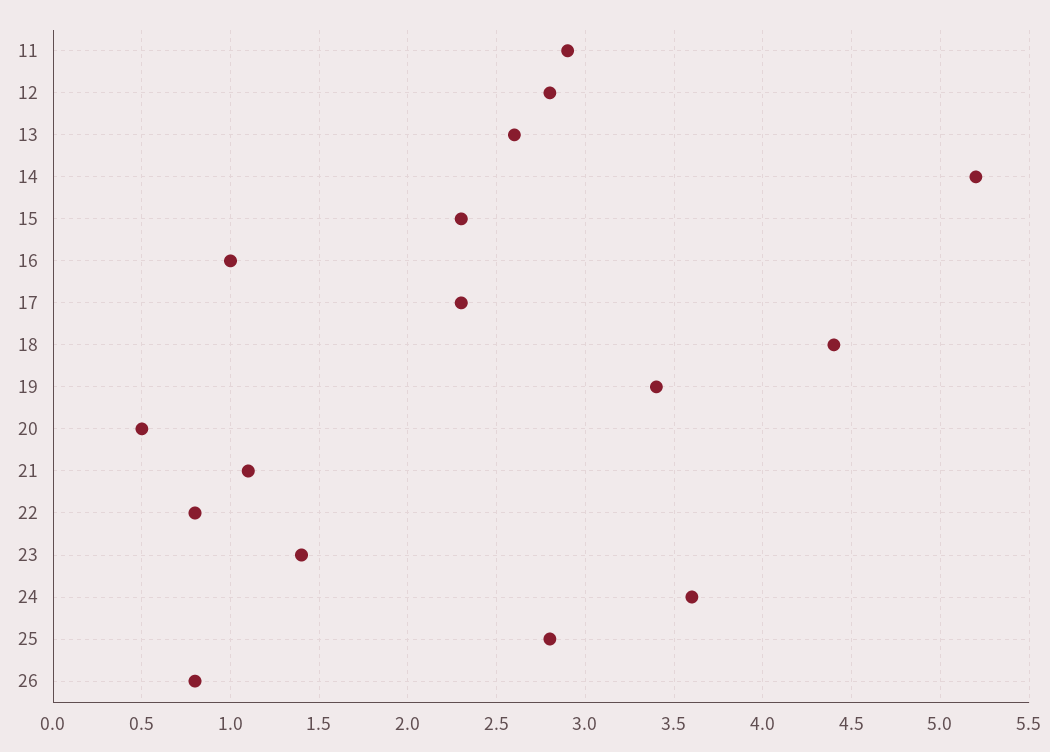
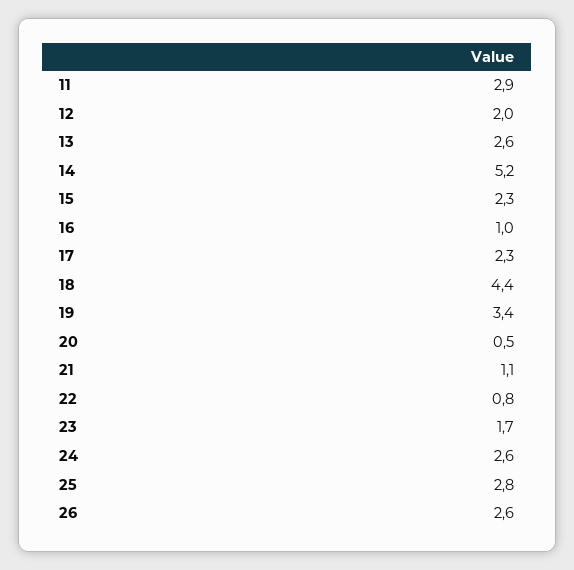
  {
    "11": 2.9,
-   "12": 2.8,
+   "12": 2,
    "13": 2.6,
    "14": 5.2,
    "15": 2.3,
    "16": 1,
    "17": 2.3,
    "18": 4.4,
    "19": 3.4,
    "20": 0.5,
    "21": 1.1,
    "22": 0.8,
-   "23": 1.4,
+   "23": 1.7,
-   "24": 3.6,
+   "24": 2.6,
    "25": 2.8,
-   "26": 0.8
+   "26": 2.6
  }

